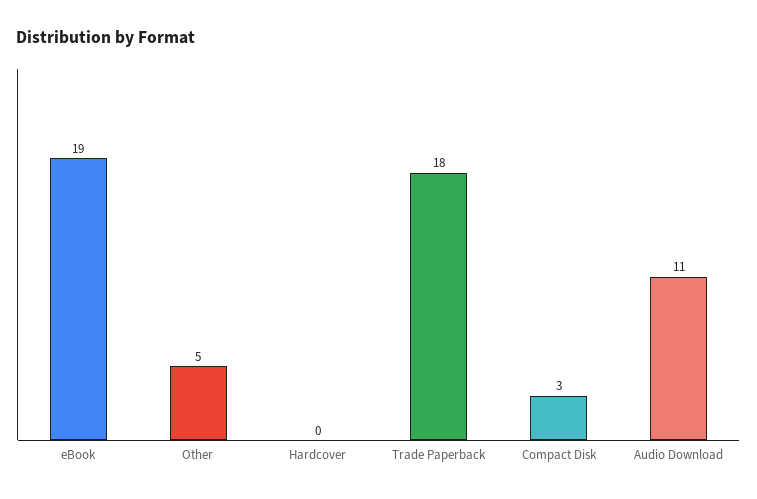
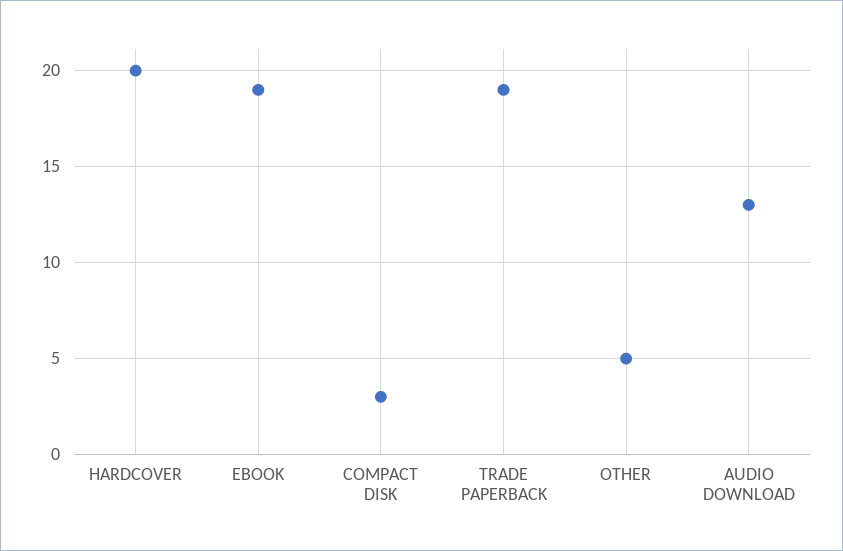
  {
    "eBook": 19,
    "Other": 5,
-   "Hardcover": 0,
+   "Hardcover": 20,
-   "Trade Paperback": 18,
+   "Trade Paperback": 19,
    "Compact Disk": 3,
-   "Audio Download": 11
+   "Audio Download": 13
  }

